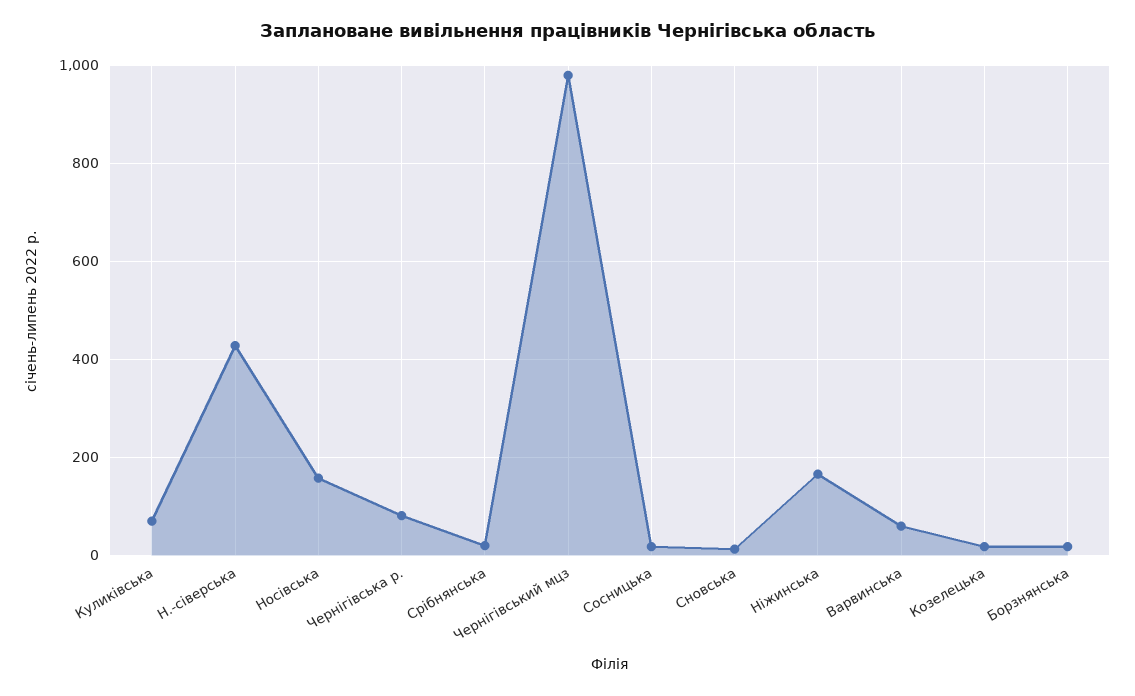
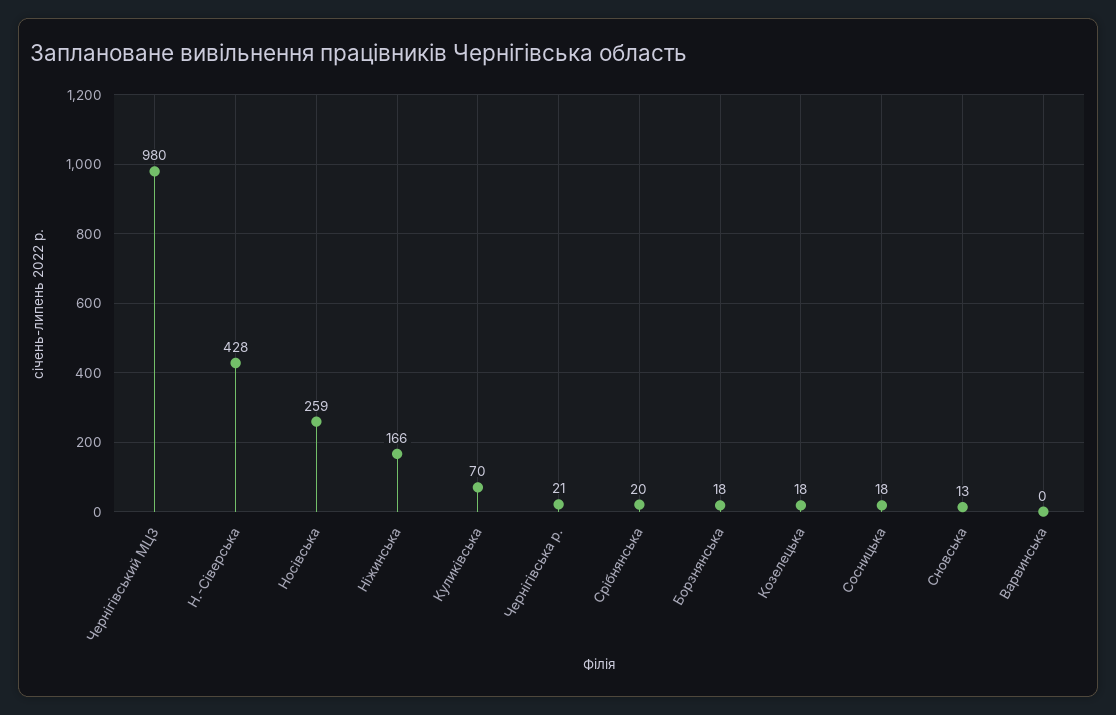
  {
    "Куликівська": 70,
    "Н.-сіверська": 428,
-   "Носівська": 160,
+   "Носівська": 259,
-   "Чернігівська р.": 80,
+   "Чернігівська р.": 21,
    "Срібнянська": 20,
    "Чернігівський мцз": 980,
    "Сосницька": 18,
    "Сновська": 13,
    "Ніжинська": 166,
-   "Варвинська": 60,
+   "Варвинська": 0,
    "Козелецька": 18,
    "Борзнянська": 18
  }

